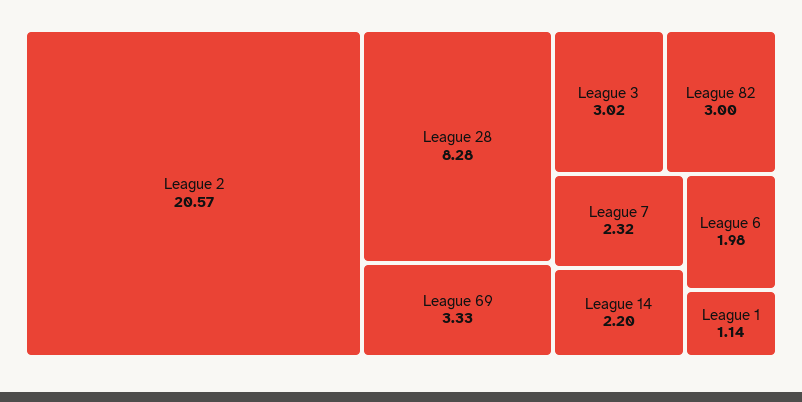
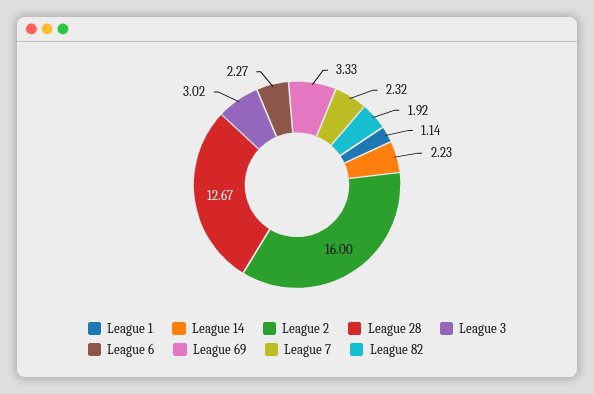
  {
-   "League 2": 20.57,
+   "League 2": 16,
-   "League 28": 8.28,
+   "League 28": 12.67,
    "League 69": 3.33,
    "League 3": 3.02,
-   "League 82": 3,
+   "League 82": 1.92,
    "League 7": 2.32,
-   "League 14": 2.2,
+   "League 14": 2.23,
-   "League 6": 1.98,
+   "League 6": 2.27,
    "League 1": 1.14
  }

